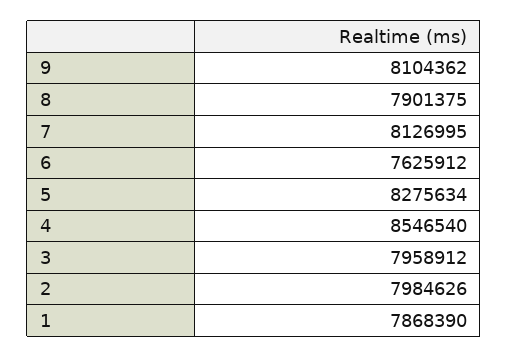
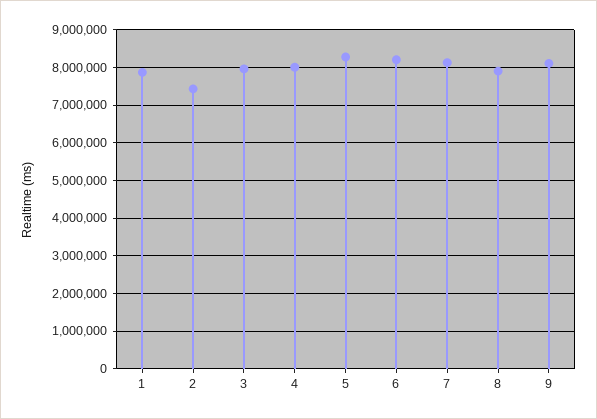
  {
    "9": 8104362,
    "8": 7901375,
    "7": 8126995,
-   "6": 7625912,
+   "6": 8200000,
    "5": 8275634,
-   "4": 8546540,
+   "4": 8000000,
    "3": 7958912,
-   "2": 7984626,
+   "2": 7400000,
    "1": 7868390
  }

